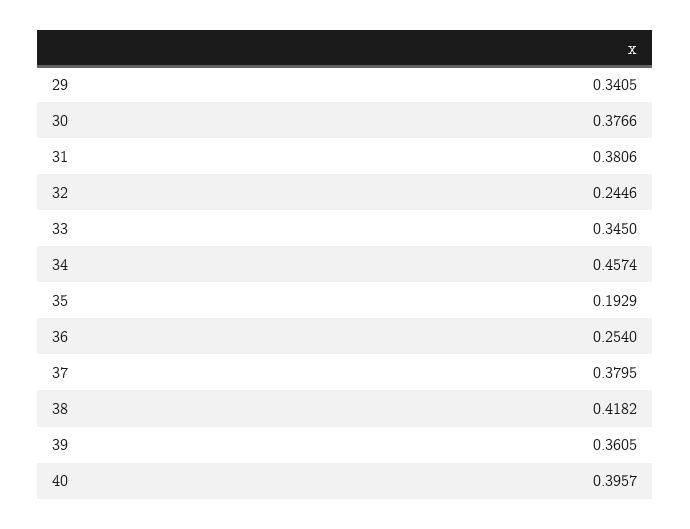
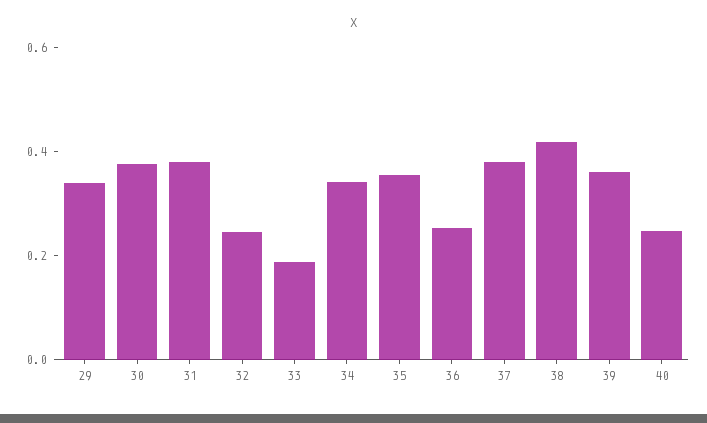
  {
    "29": 0.3405,
    "30": 0.3766,
    "31": 0.3806,
    "32": 0.2446,
-   "33": 0.345,
+   "33": 0.2,
-   "34": 0.4574,
+   "34": 0.35,
-   "35": 0.1929,
+   "35": 0.35,
    "36": 0.254,
    "37": 0.3795,
    "38": 0.4182,
    "39": 0.3605,
-   "40": 0.3957
+   "40": 0.25
  }

